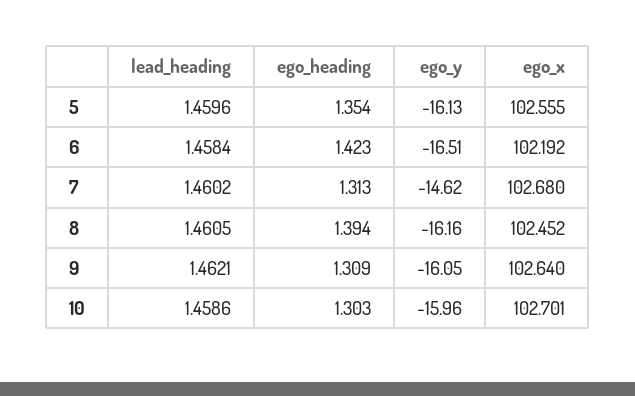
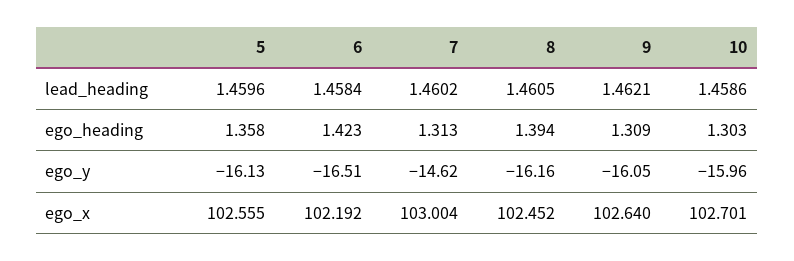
  {
    "lead_heading": {
      "5": 1.4596,
      "6": 1.4584,
      "7": 1.4602,
      "8": 1.4605,
      "9": 1.4621,
      "10": 1.4586
    },
    "ego_heading": {
-     "5": 1.354,
+     "5": 1.358,
      "6": 1.423,
      "7": 1.313,
      "8": 1.394,
      "9": 1.309,
      "10": 1.303
    },
    "ego_y": {
      "5": -16.13,
      "6": -16.51,
      "7": -14.62,
      "8": -16.16,
      "9": -16.05,
      "10": -15.96
    },
    "ego_x": {
      "5": 102.555,
      "6": 102.192,
-     "7": 102.68,
+     "7": 103.004,
      "8": 102.452,
      "9": 102.64,
      "10": 102.701
    }
  }

